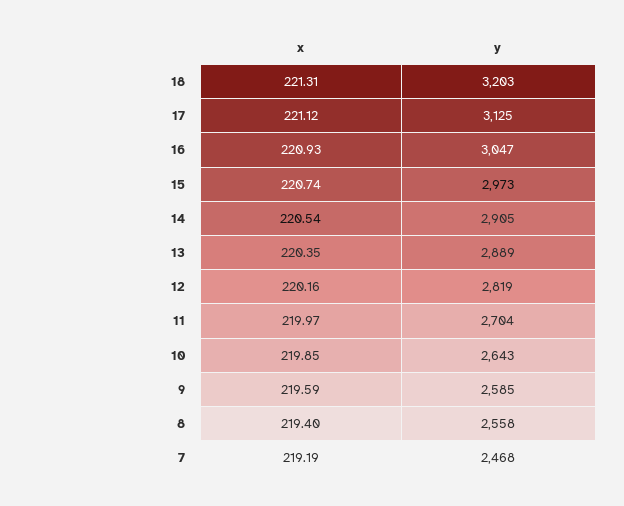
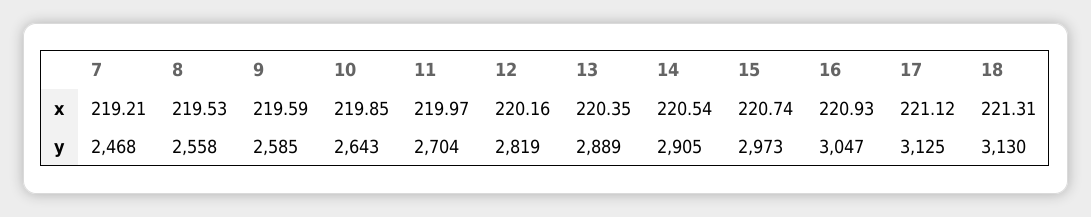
  {
    "x": {
      "18": 221.31,
      "17": 221.12,
      "16": 220.93,
      "15": 220.74,
      "14": 220.54,
      "13": 220.35,
      "12": 220.16,
      "11": 219.97,
      "10": 219.85,
      "9": 219.59,
-     "8": 219.4,
+     "8": 219.53,
-     "7": 219.19
+     "7": 219.21
    },
    "y": {
-     "18": 3203,
+     "18": 3130,
      "17": 3125,
      "16": 3047,
      "15": 2973,
      "14": 2905,
      "13": 2889,
      "12": 2819,
      "11": 2704,
      "10": 2643,
      "9": 2585,
      "8": 2558,
      "7": 2468
    }
  }

